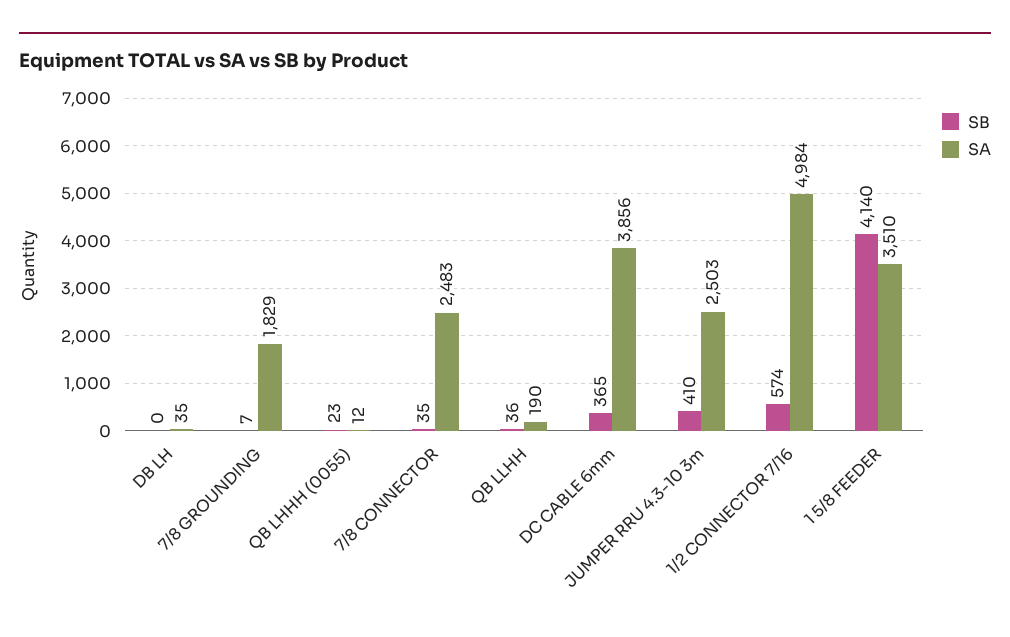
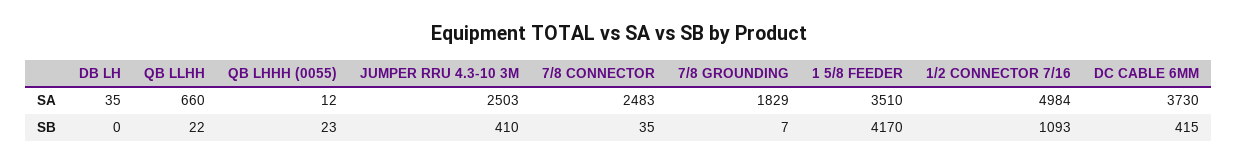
  {
    "SB": {
      "DB LH": 0,
      "7/8 GROUNDING": 7,
      "QB LHHH (0055)": 23,
      "7/8 CONNECTOR": 35,
-     "QB LLHH": 36,
+     "QB LLHH": 22,
-     "DC CABLE 6mm": 365,
+     "DC CABLE 6mm": 415,
      "JUMPER RRU 4.3-10 3m": 410,
-     "1/2 CONNECTOR 7/16": 574,
+     "1/2 CONNECTOR 7/16": 1093,
-     "1 5/8 FEEDER": 4140
+     "1 5/8 FEEDER": 4170
    },
    "SA": {
      "DB LH": 35,
      "7/8 GROUNDING": 1829,
      "QB LHHH (0055)": 12,
      "7/8 CONNECTOR": 2483,
-     "QB LLHH": 190,
+     "QB LLHH": 660,
-     "DC CABLE 6mm": 3856,
+     "DC CABLE 6mm": 3730,
      "JUMPER RRU 4.3-10 3m": 2503,
      "1/2 CONNECTOR 7/16": 4984,
      "1 5/8 FEEDER": 3510
    }
  }

